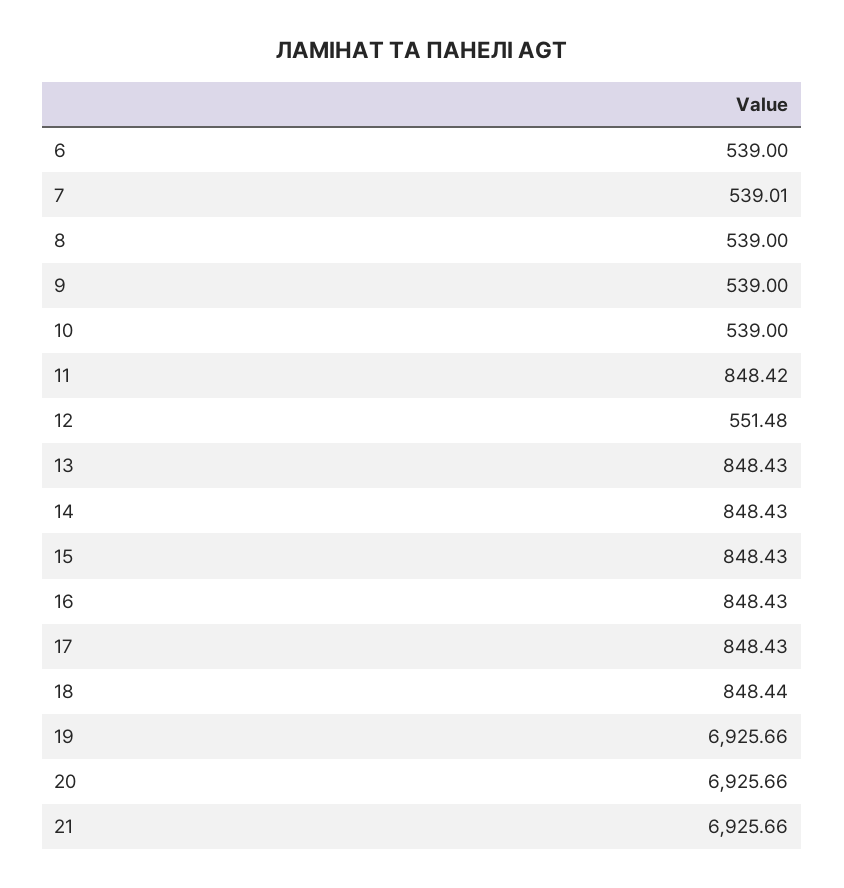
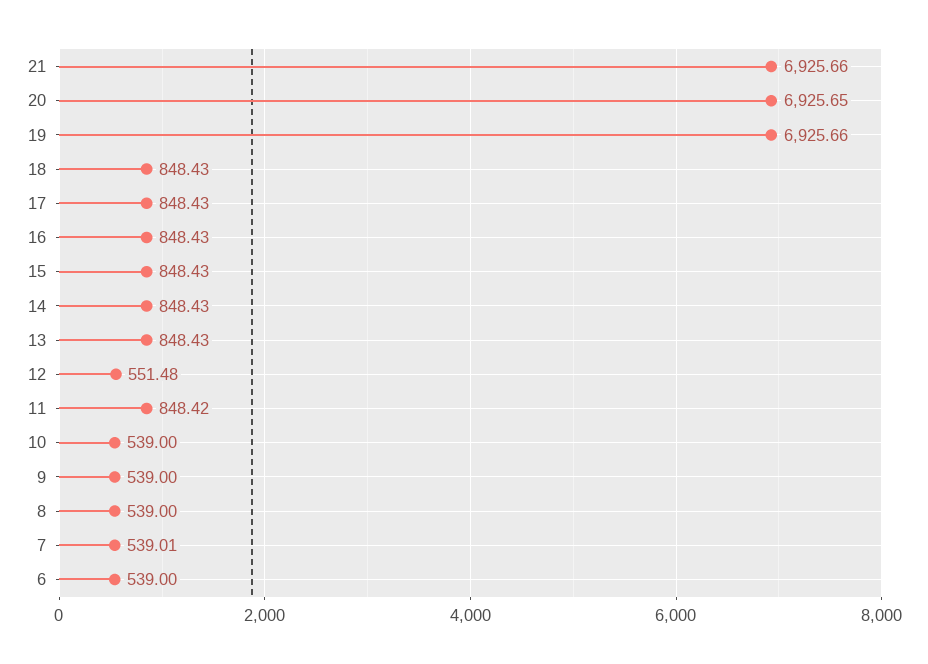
  {
    "6": 539,
    "7": 539.01,
    "8": 539,
    "9": 539,
    "10": 539,
    "11": 848.42,
    "12": 551.48,
    "13": 848.43,
    "14": 848.43,
    "15": 848.43,
    "16": 848.43,
    "17": 848.43,
-   "18": 848.44,
+   "18": 848.43,
    "19": 6925.66,
-   "20": 6925.66,
+   "20": 6925.65,
    "21": 6925.66
  }

